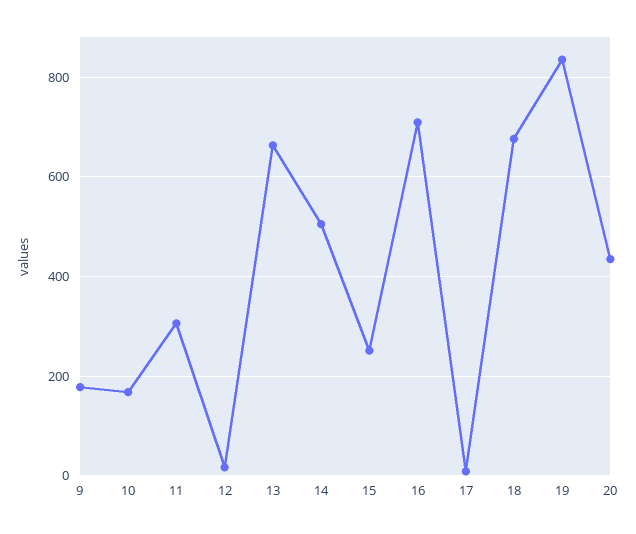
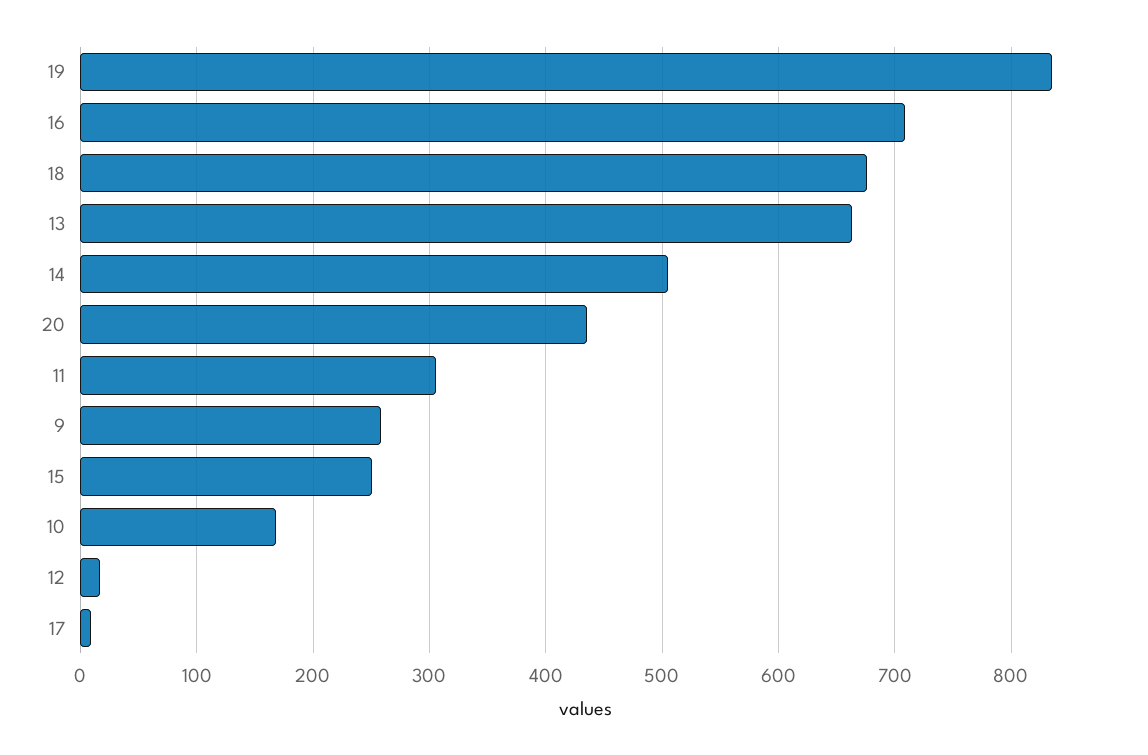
  {
-   "9": 180,
+   "9": 260,
    "10": 170,
    "11": 310,
    "12": 20,
    "13": 660,
    "14": 510,
    "15": 250,
    "16": 710,
    "17": 10,
    "18": 680,
    "19": 840,
    "20": 440
  }

